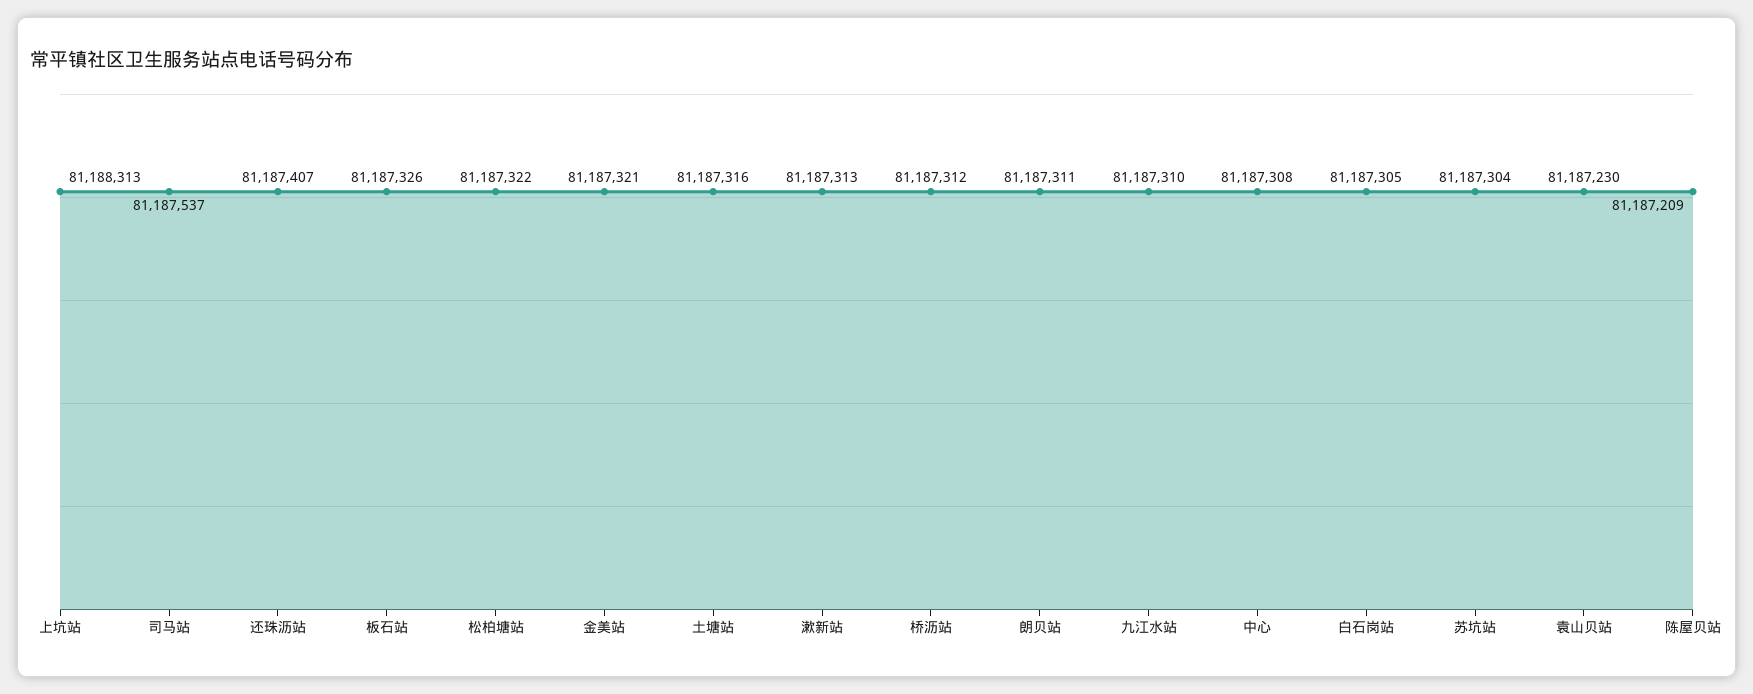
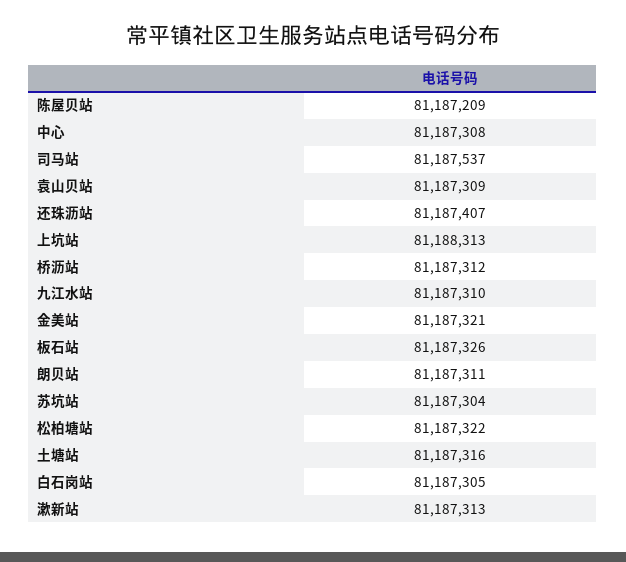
  {
    "上坑站": 81188313,
    "司马站": 81187537,
    "还珠沥站": 81187407,
    "板石站": 81187326,
    "松柏塘站": 81187322,
    "金美站": 81187321,
    "土塘站": 81187316,
    "漱新站": 81187313,
    "桥沥站": 81187312,
    "朗贝站": 81187311,
    "九江水站": 81187310,
    "中心": 81187308,
    "白石岗站": 81187305,
    "苏坑站": 81187304,
-   "袁山贝站": 81187230,
+   "袁山贝站": 81187309,
    "陈屋贝站": 81187209
  }

